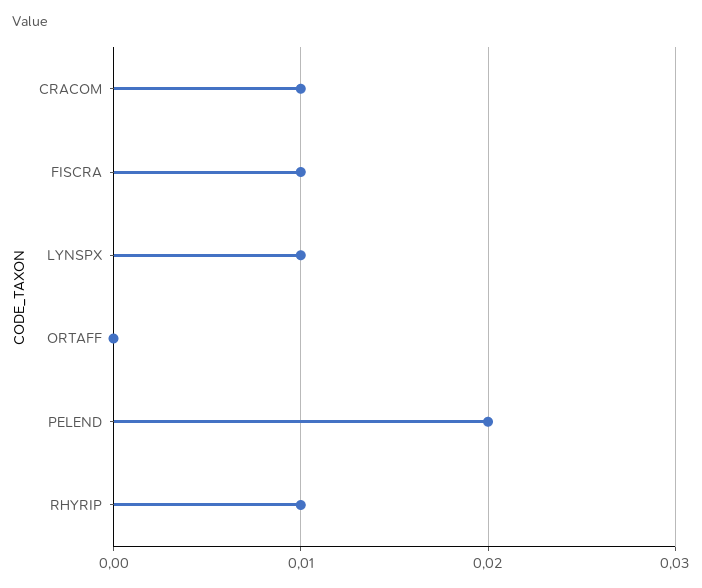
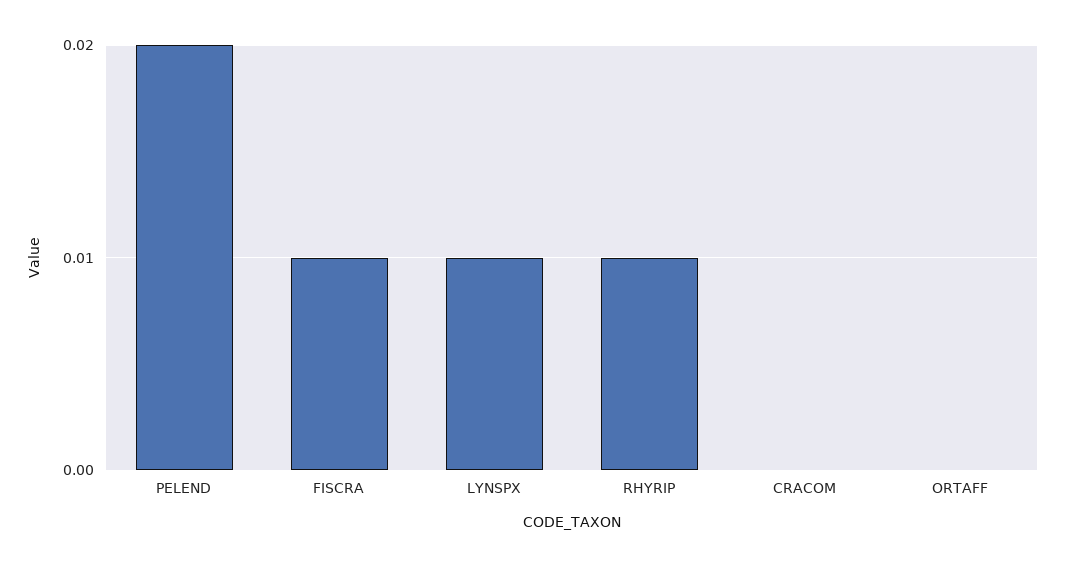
  {
-   "CRACOM": 0.01,
+   "CRACOM": 0,
    "FISCRA": 0.01,
    "LYNSPX": 0.01,
    "ORTAFF": 0,
    "PELEND": 0.02,
    "RHYRIP": 0.01
  }

